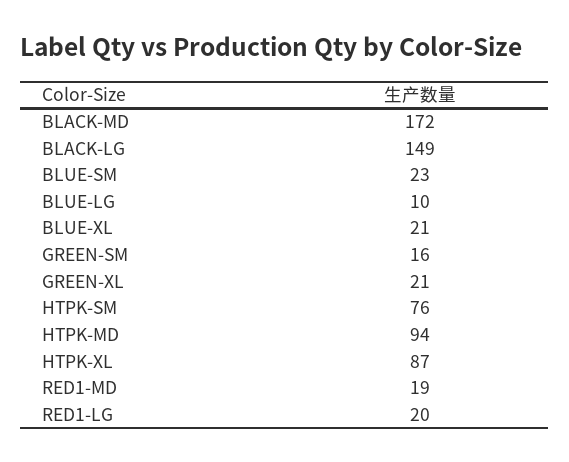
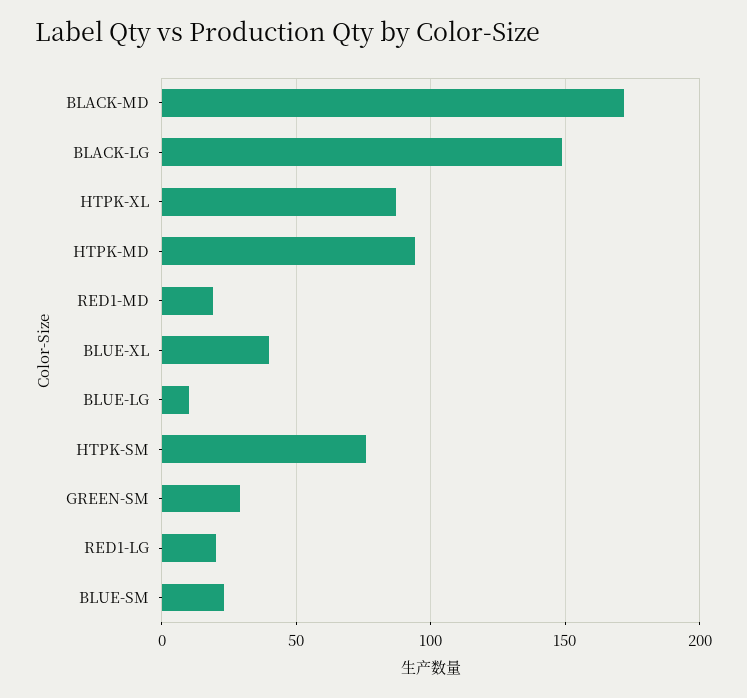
  {
    "BLACK-MD": 172,
    "BLACK-LG": 149,
    "BLUE-SM": 23,
    "BLUE-LG": 10,
-   "BLUE-XL": 21,
+   "BLUE-XL": 40,
-   "GREEN-SM": 16,
+   "GREEN-SM": 30,
-   "GREEN-XL": 21,
    "HTPK-SM": 76,
    "HTPK-MD": 94,
    "HTPK-XL": 87,
    "RED1-MD": 19,
    "RED1-LG": 20
  }

